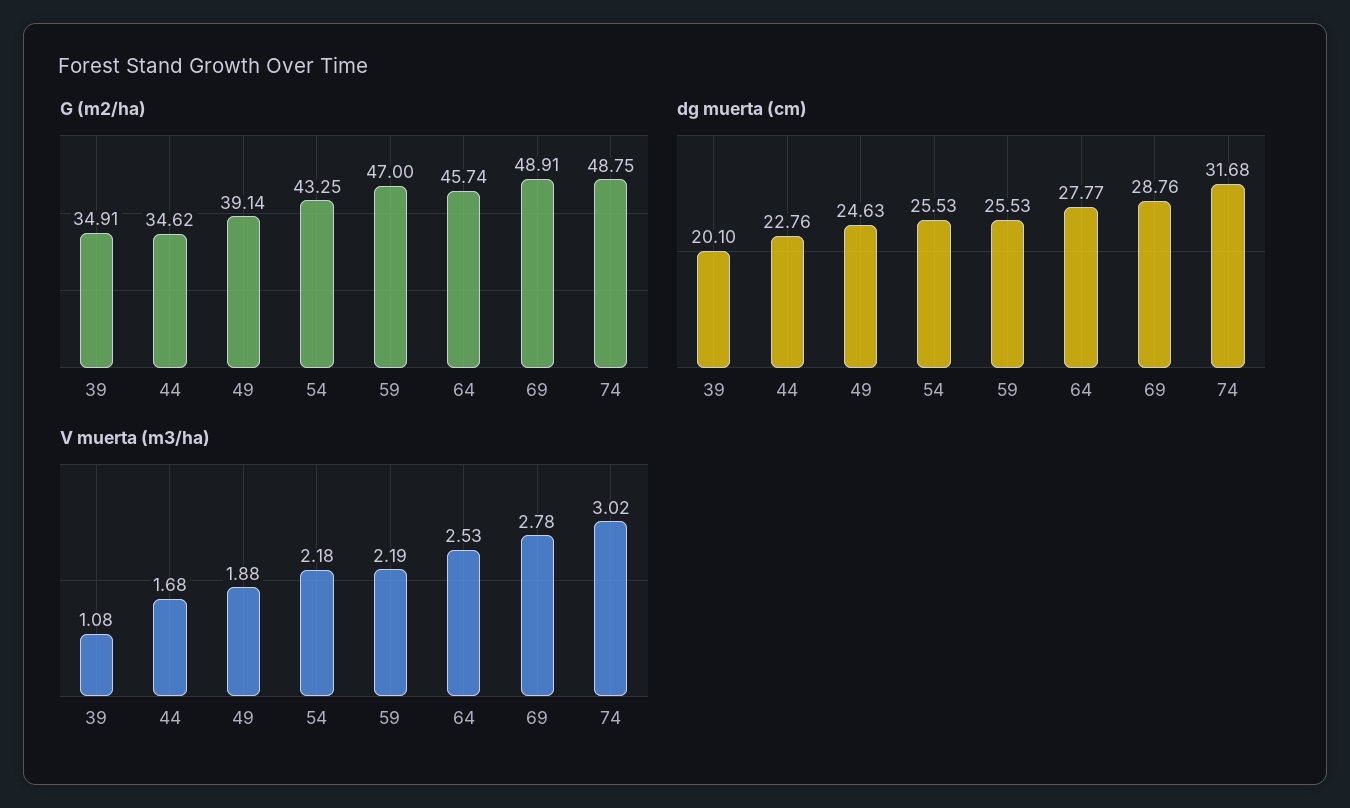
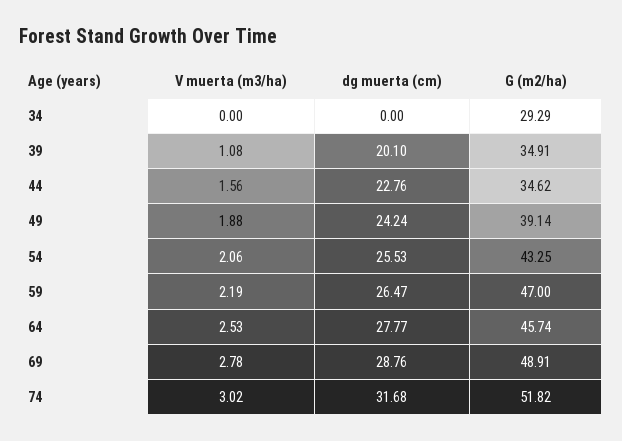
  {
    "G (m2/ha)": {
      "39": 34.91,
      "44": 34.62,
      "49": 39.14,
      "54": 43.25,
      "59": 47,
      "64": 45.74,
      "69": 48.91,
-     "74": 48.75
+     "74": 51.82,
+     "34": 29.29
    },
    "dg muerta (cm)": {
      "39": 20.1,
      "44": 22.76,
-     "49": 24.63,
+     "49": 24.24,
      "54": 25.53,
-     "59": 25.53,
+     "59": 26.47,
      "64": 27.77,
      "69": 28.76,
-     "74": 31.68
+     "74": 31.68,
+     "34": 0
    },
    "V muerta (m3/ha)": {
      "39": 1.08,
-     "44": 1.68,
+     "44": 1.56,
      "49": 1.88,
-     "54": 2.18,
+     "54": 2.06,
      "59": 2.19,
      "64": 2.53,
      "69": 2.78,
-     "74": 3.02
+     "74": 3.02,
+     "34": 0
    }
  }

